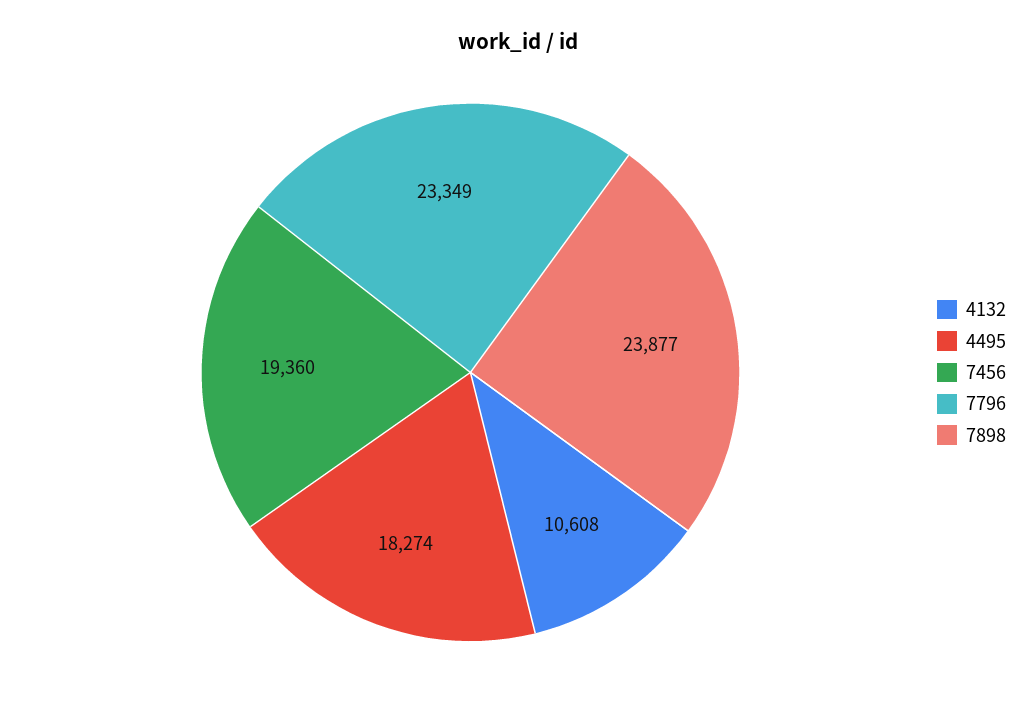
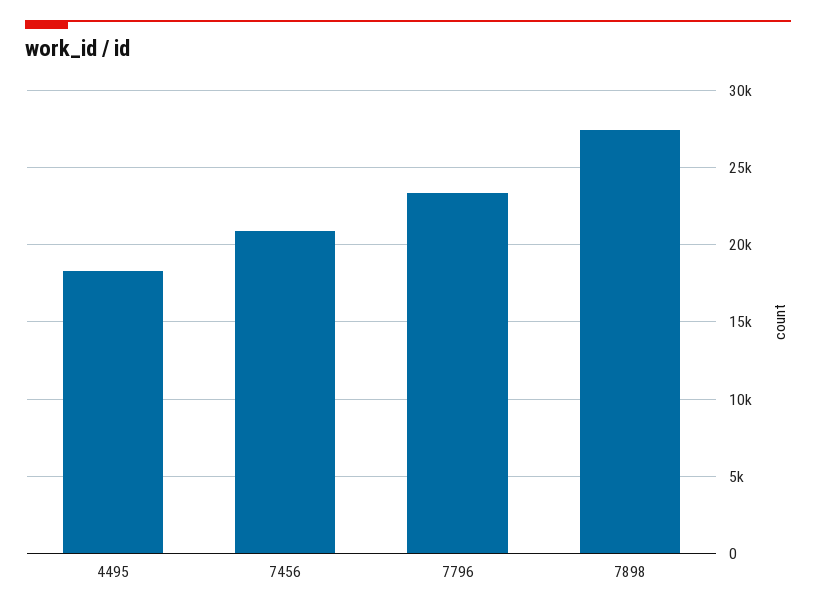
  {
-   "4132": 10608,
    "4495": 18274,
-   "7456": 19360,
+   "7456": 21000,
    "7796": 23349,
-   "7898": 23877
+   "7898": 27500
  }

